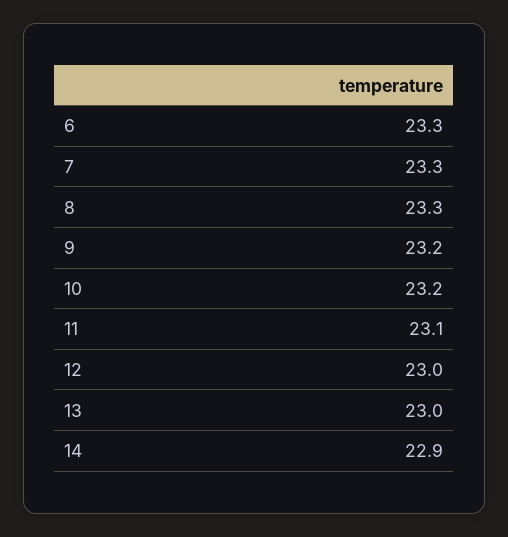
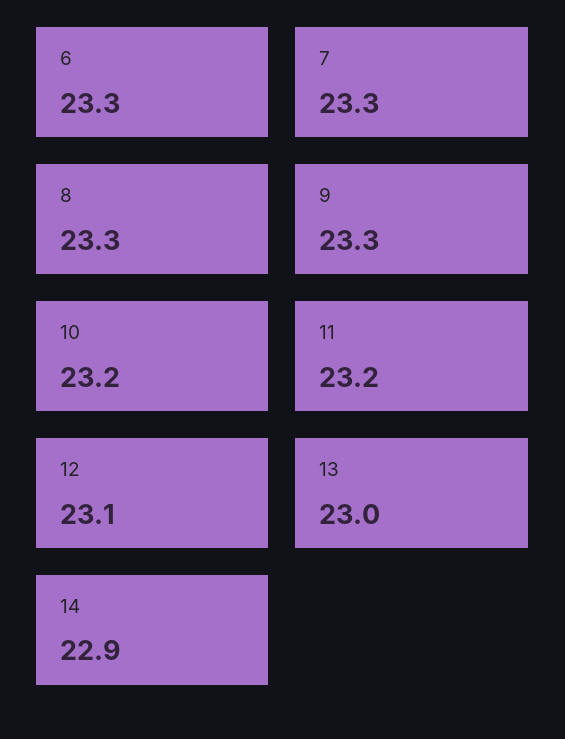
  {
    "6": 23.3,
    "7": 23.3,
    "8": 23.3,
-   "9": 23.2,
+   "9": 23.3,
    "10": 23.2,
-   "11": 23.1,
+   "11": 23.2,
-   "12": 23,
+   "12": 23.1,
    "13": 23,
    "14": 22.9
  }

